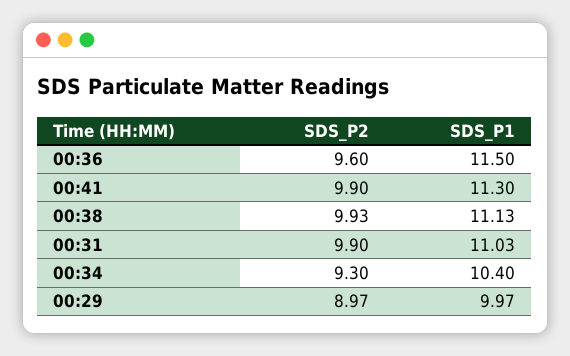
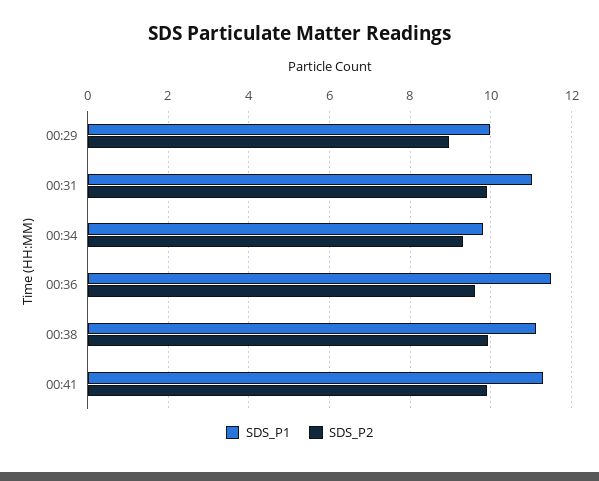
  {
    "SDS_P2": {
      "00:36": 9.6,
      "00:41": 9.9,
      "00:38": 9.93,
      "00:31": 9.9,
      "00:34": 9.3,
      "00:29": 8.97
    },
    "SDS_P1": {
      "00:36": 11.5,
      "00:41": 11.3,
      "00:38": 11.13,
      "00:31": 11.03,
-     "00:34": 10.4,
+     "00:34": 9.8,
      "00:29": 9.97
    }
  }

